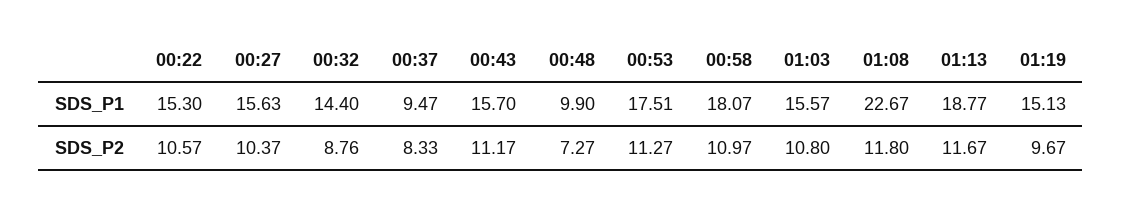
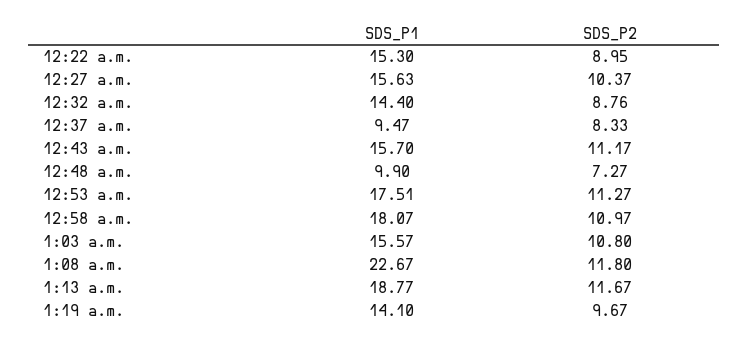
  {
    "00:22": {
      "SDS_P1": 15.3,
-     "SDS_P2": 10.57
+     "SDS_P2": 8.95
    },
    "00:27": {
      "SDS_P1": 15.63,
      "SDS_P2": 10.37
    },
    "00:32": {
      "SDS_P1": 14.4,
      "SDS_P2": 8.76
    },
    "00:37": {
      "SDS_P1": 9.47,
      "SDS_P2": 8.33
    },
    "00:43": {
      "SDS_P1": 15.7,
      "SDS_P2": 11.17
    },
    "00:48": {
      "SDS_P1": 9.9,
      "SDS_P2": 7.27
    },
    "00:53": {
      "SDS_P1": 17.51,
      "SDS_P2": 11.27
    },
    "00:58": {
      "SDS_P1": 18.07,
      "SDS_P2": 10.97
    },
    "01:03": {
      "SDS_P1": 15.57,
      "SDS_P2": 10.8
    },
    "01:08": {
      "SDS_P1": 22.67,
      "SDS_P2": 11.8
    },
    "01:13": {
      "SDS_P1": 18.77,
      "SDS_P2": 11.67
    },
    "01:19": {
-     "SDS_P1": 15.13,
+     "SDS_P1": 14.1,
      "SDS_P2": 9.67
    }
  }

